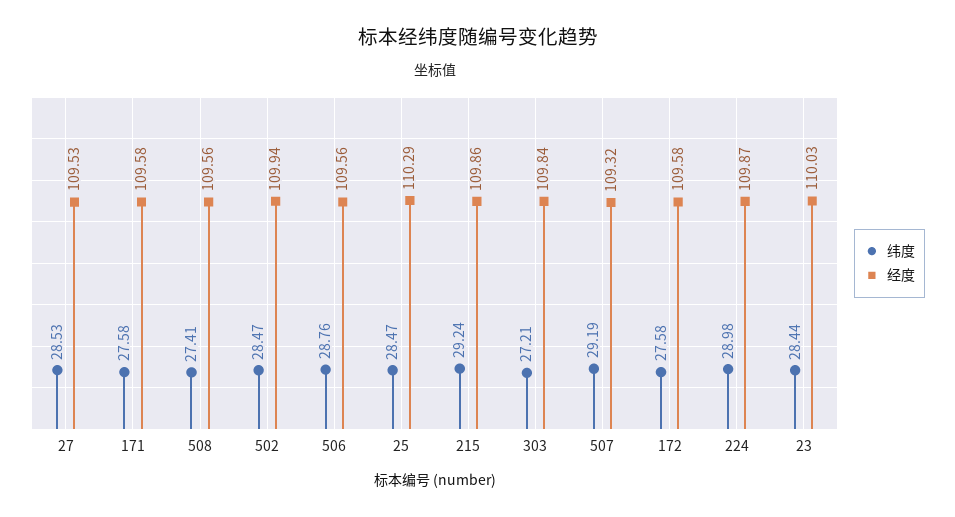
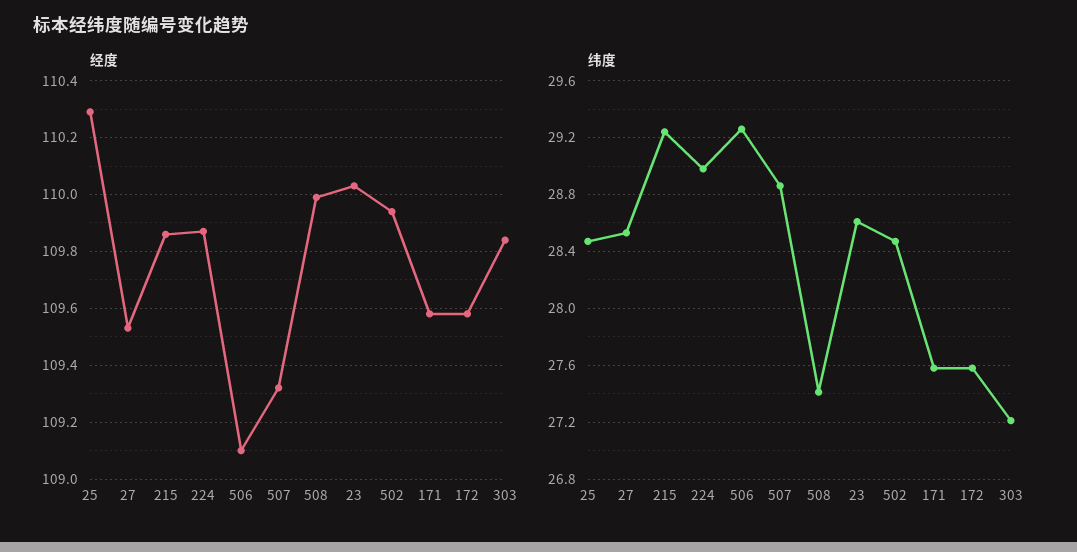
  {
    "纬度": {
      "27": 28.53,
      "171": 27.58,
      "508": 27.41,
      "502": 28.47,
-     "506": 28.76,
+     "506": 29.25,
      "25": 28.47,
      "215": 29.24,
      "303": 27.21,
-     "507": 29.19,
+     "507": 28.85,
      "172": 27.58,
      "224": 28.98,
-     "23": 28.44
+     "23": 28.6
    },
    "经度": {
      "27": 109.53,
      "171": 109.58,
-     "508": 109.56,
+     "508": 110,
      "502": 109.94,
-     "506": 109.56,
+     "506": 109.1,
      "25": 110.29,
      "215": 109.86,
      "303": 109.84,
      "507": 109.32,
      "172": 109.58,
      "224": 109.87,
      "23": 110.03
    }
  }

